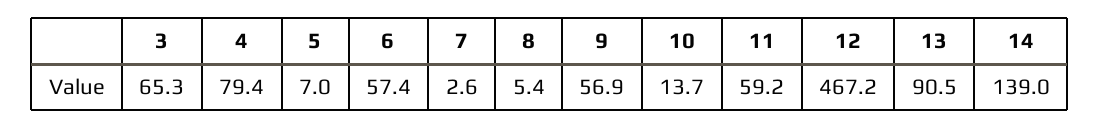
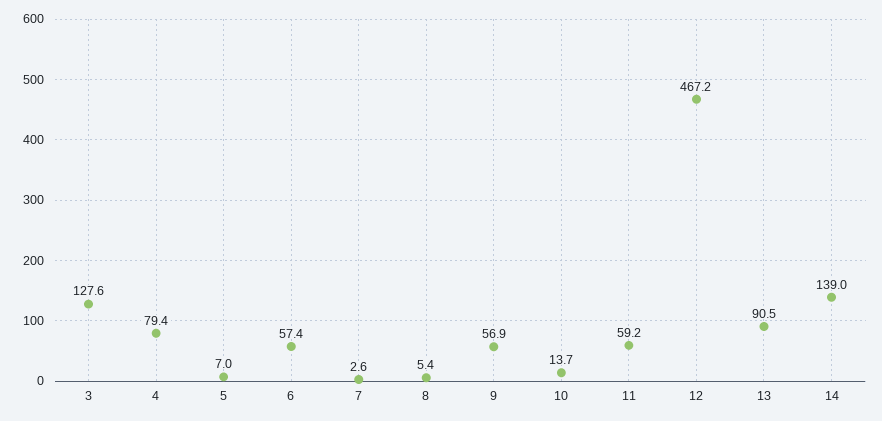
  {
-   "3": 65.3,
+   "3": 127.6,
    "4": 79.4,
    "5": 7,
    "6": 57.4,
    "7": 2.6,
    "8": 5.4,
    "9": 56.9,
    "10": 13.7,
    "11": 59.2,
    "12": 467.2,
    "13": 90.5,
    "14": 139
  }

